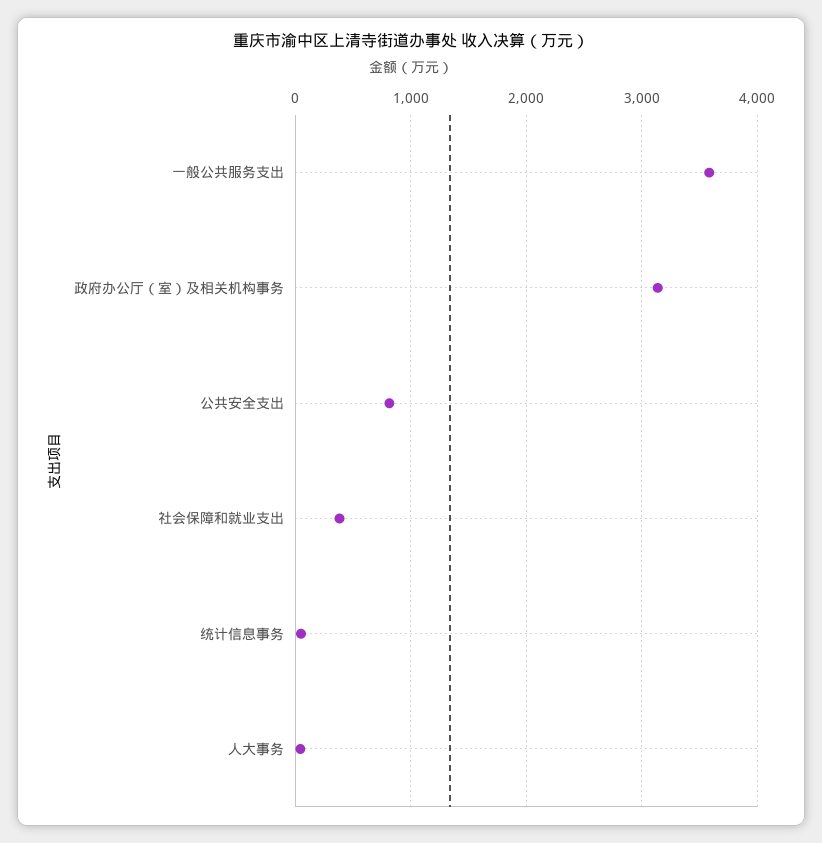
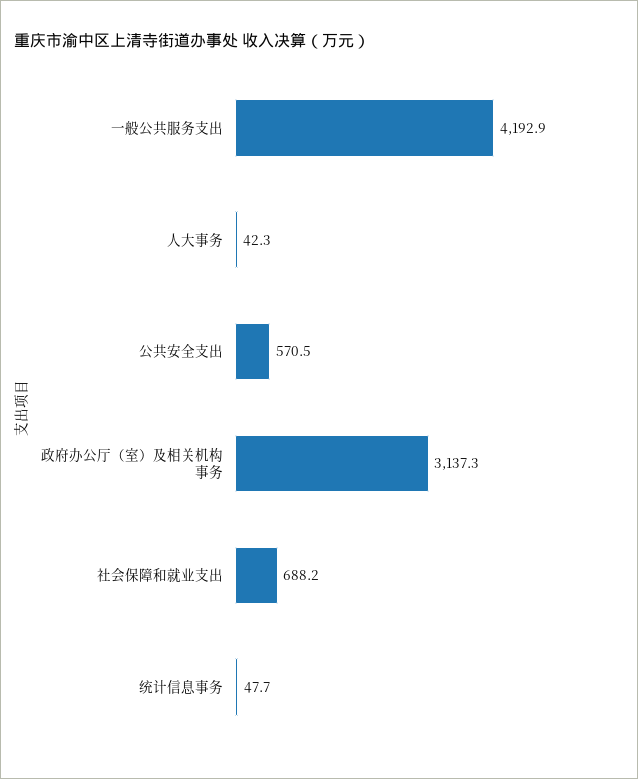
  {
-   "一般公共服务支出": 3600,
+   "一般公共服务支出": 4192.9,
    "政府办公厅（室）及相关机构事务": 3137.3,
-   "公共安全支出": 800,
+   "公共安全支出": 570.5,
-   "社会保障和就业支出": 400,
+   "社会保障和就业支出": 688.2,
    "统计信息事务": 47.7,
    "人大事务": 42.3
  }

